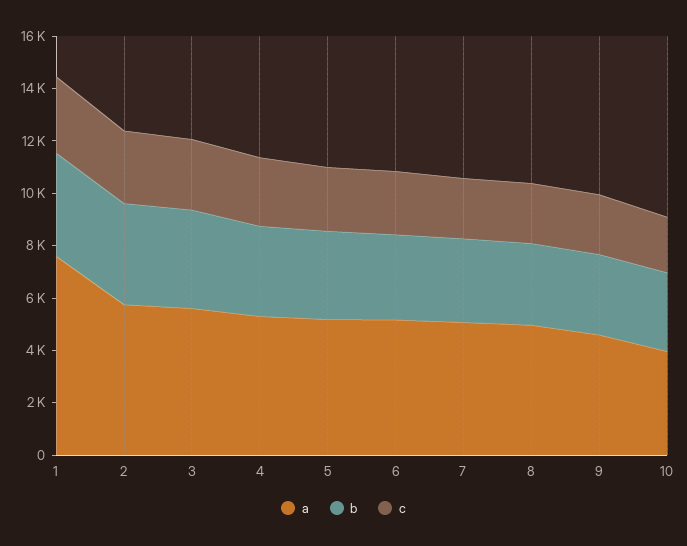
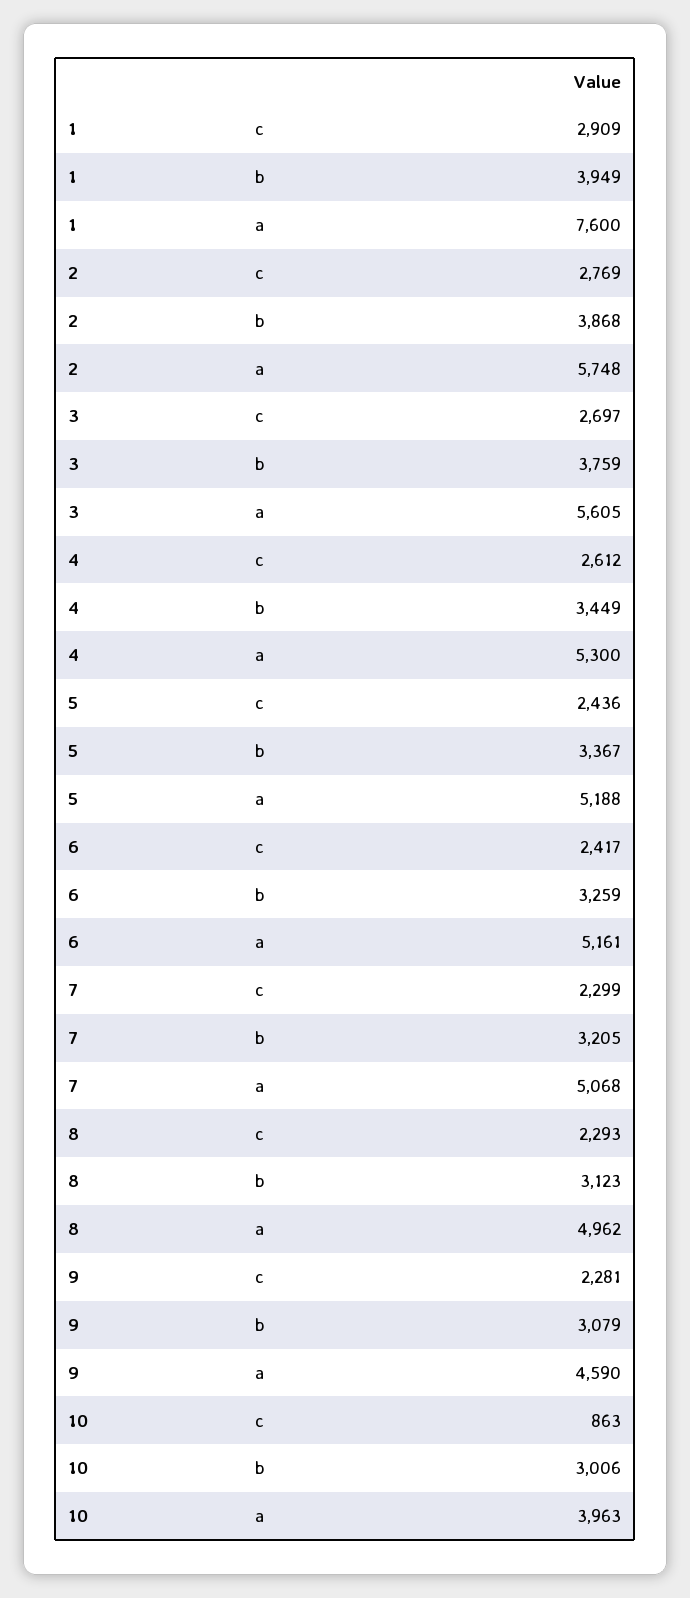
  {
    "a": {
      "1": 7600,
      "2": 5748,
      "3": 5605,
      "4": 5300,
      "5": 5188,
      "6": 5161,
      "7": 5068,
      "8": 4962,
      "9": 4590,
      "10": 3963
    },
    "b": {
      "1": 3949,
      "2": 3868,
      "3": 3759,
      "4": 3449,
      "5": 3367,
      "6": 3259,
      "7": 3205,
      "8": 3123,
      "9": 3079,
      "10": 3006
    },
    "c": {
      "1": 2909,
      "2": 2769,
      "3": 2697,
      "4": 2612,
      "5": 2436,
      "6": 2417,
      "7": 2299,
      "8": 2293,
      "9": 2281,
-     "10": 2000
+     "10": 863
    }
  }

